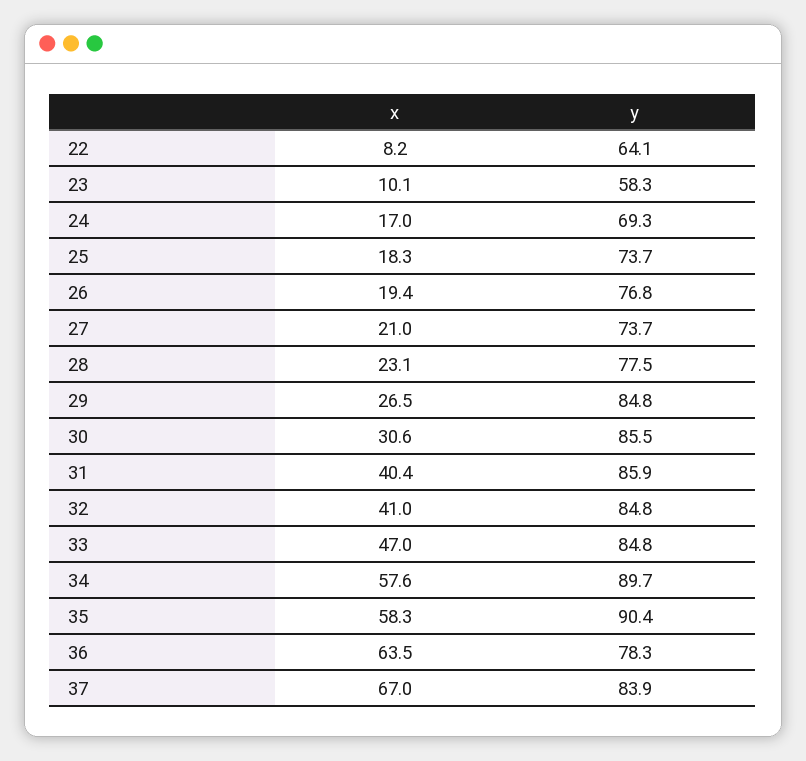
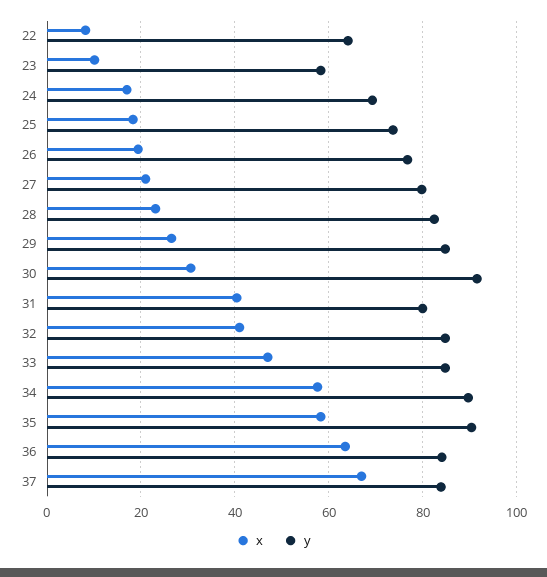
  {
    "x": {
      "22": 8.2,
      "23": 10.1,
      "24": 17,
      "25": 18.3,
      "26": 19.4,
      "27": 21,
      "28": 23.1,
      "29": 26.5,
      "30": 30.6,
      "31": 40.4,
      "32": 41,
      "33": 47,
      "34": 57.6,
      "35": 58.3,
      "36": 63.5,
      "37": 67
    },
    "y": {
      "22": 64.1,
      "23": 58.3,
      "24": 69.3,
      "25": 73.7,
      "26": 76.8,
-     "27": 73.7,
+     "27": 80,
-     "28": 77.5,
+     "28": 82,
      "29": 84.8,
-     "30": 85.5,
+     "30": 92,
-     "31": 85.9,
+     "31": 80,
      "32": 84.8,
      "33": 84.8,
      "34": 89.7,
      "35": 90.4,
-     "36": 78.3,
+     "36": 84,
      "37": 83.9
    }
  }

